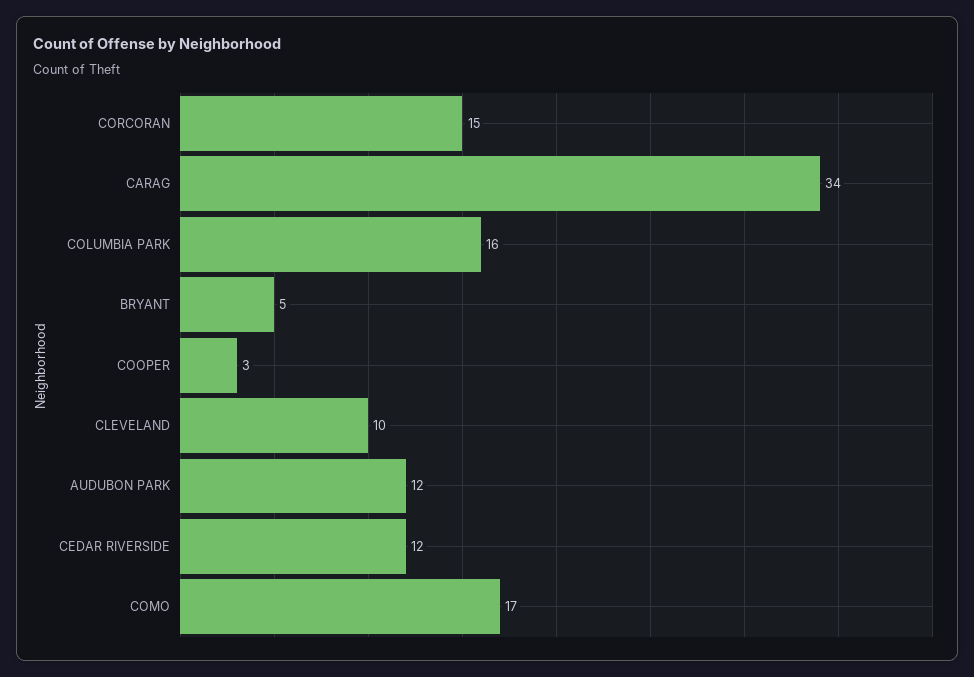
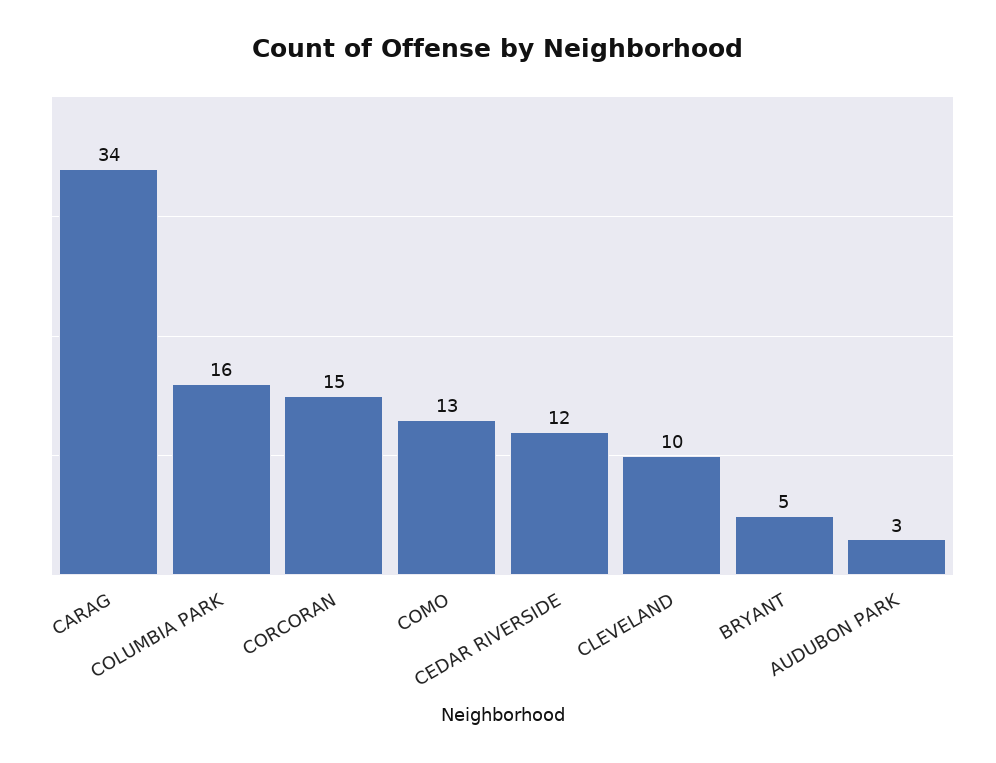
  {
    "CORCORAN": 15,
    "CARAG": 34,
    "COLUMBIA PARK": 16,
    "BRYANT": 5,
-   "COOPER": 3,
    "CLEVELAND": 10,
-   "AUDUBON PARK": 12,
+   "AUDUBON PARK": 3,
    "CEDAR RIVERSIDE": 12,
-   "COMO": 17
+   "COMO": 13
  }

